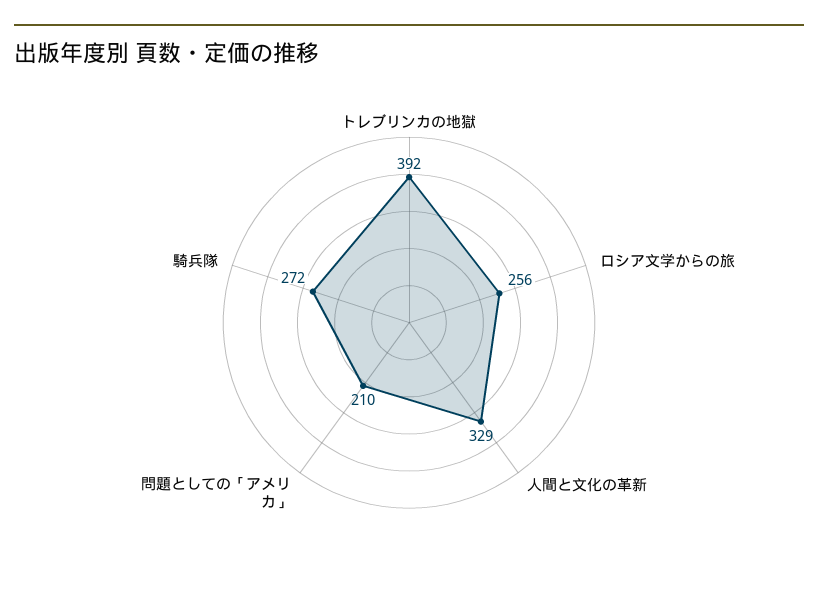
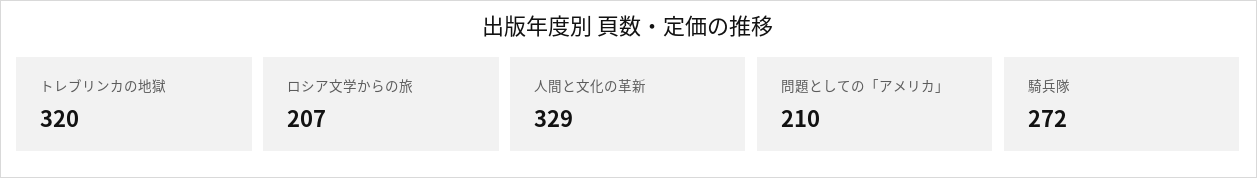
  {
-   "トレブリンカの地獄": 392,
+   "トレブリンカの地獄": 320,
-   "ロシア文学からの旅": 256,
+   "ロシア文学からの旅": 207,
    "人間と文化の革新": 329,
    "問題としての「アメリカ」": 210,
    "騎兵隊": 272
  }

